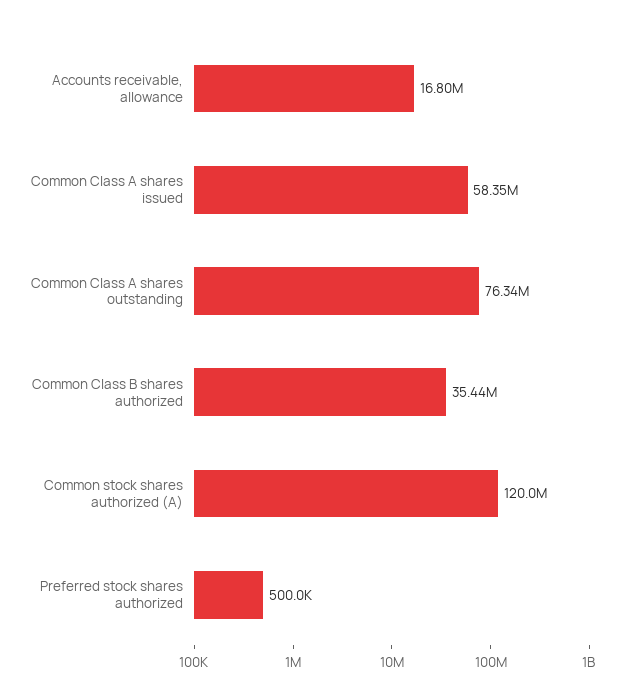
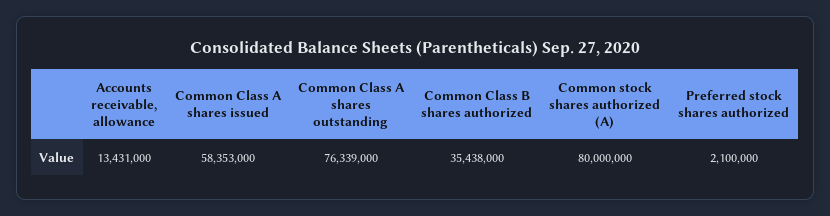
  {
-   "Accounts receivable, allowance": 16800000,
+   "Accounts receivable, allowance": 13431000,
    "Common Class A shares issued": 58353000,
    "Common Class A shares outstanding": 76339000,
    "Common Class B shares authorized": 35438000,
-   "Common stock shares authorized (A)": 120000000,
+   "Common stock shares authorized (A)": 80000000,
-   "Preferred stock shares authorized": 500000
+   "Preferred stock shares authorized": 2100000
  }

